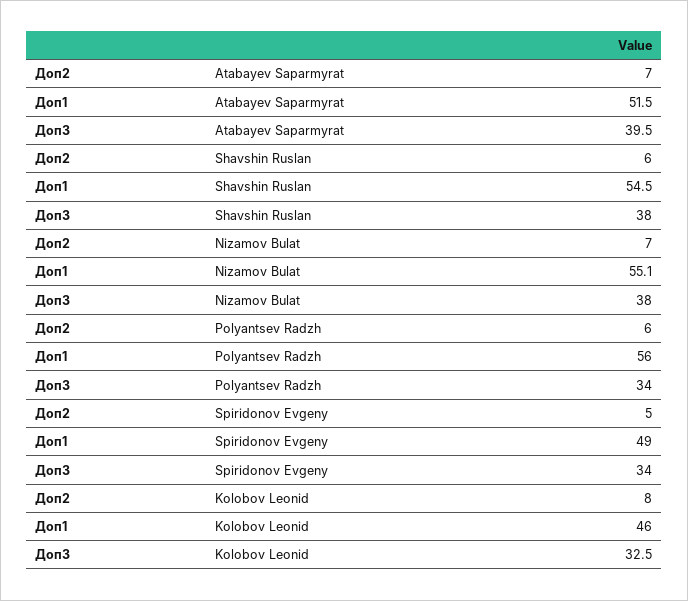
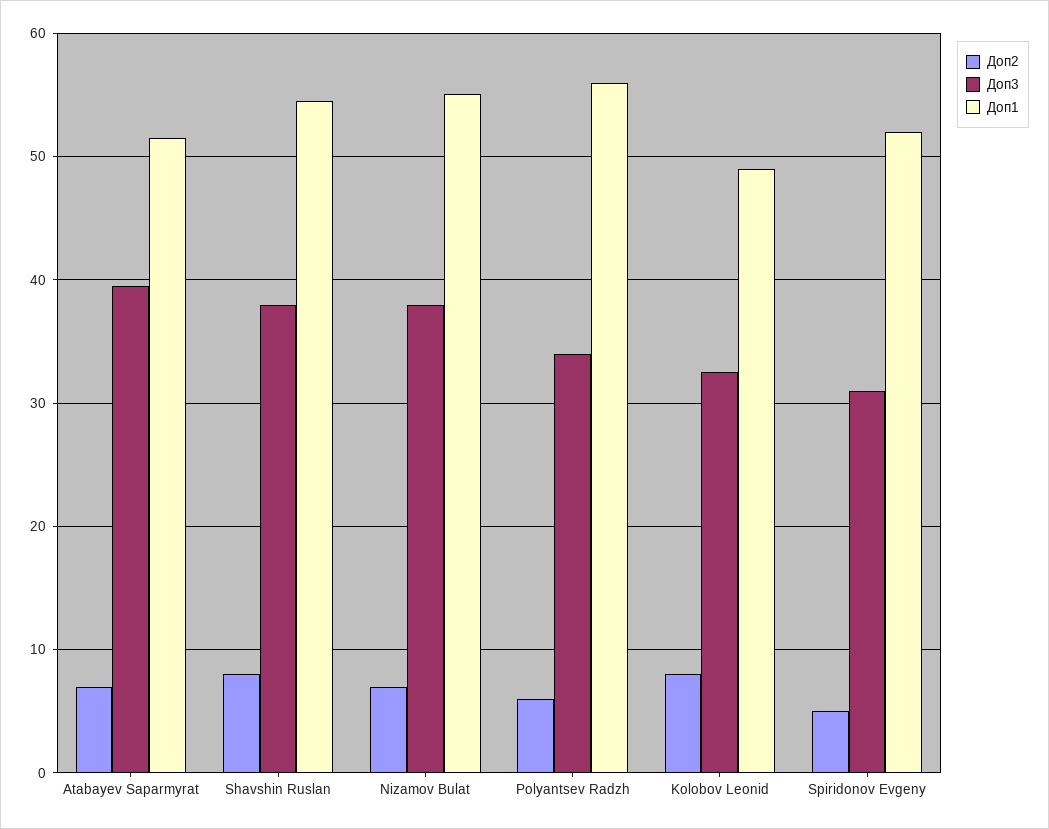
  {
    "Доп2": {
      "Atabayev Saparmyrat": 7,
-     "Shavshin Ruslan": 6,
+     "Shavshin Ruslan": 8,
      "Nizamov Bulat": 7,
      "Polyantsev Radzh": 6,
      "Spiridonov Evgeny": 5,
      "Kolobov Leonid": 8
    },
    "Доп1": {
      "Atabayev Saparmyrat": 51.5,
      "Shavshin Ruslan": 54.5,
      "Nizamov Bulat": 55.1,
      "Polyantsev Radzh": 56,
-     "Spiridonov Evgeny": 49,
+     "Spiridonov Evgeny": 52,
-     "Kolobov Leonid": 46
+     "Kolobov Leonid": 49
    },
    "Доп3": {
      "Atabayev Saparmyrat": 39.5,
      "Shavshin Ruslan": 38,
      "Nizamov Bulat": 38,
      "Polyantsev Radzh": 34,
-     "Spiridonov Evgeny": 34,
+     "Spiridonov Evgeny": 31,
      "Kolobov Leonid": 32.5
    }
  }

